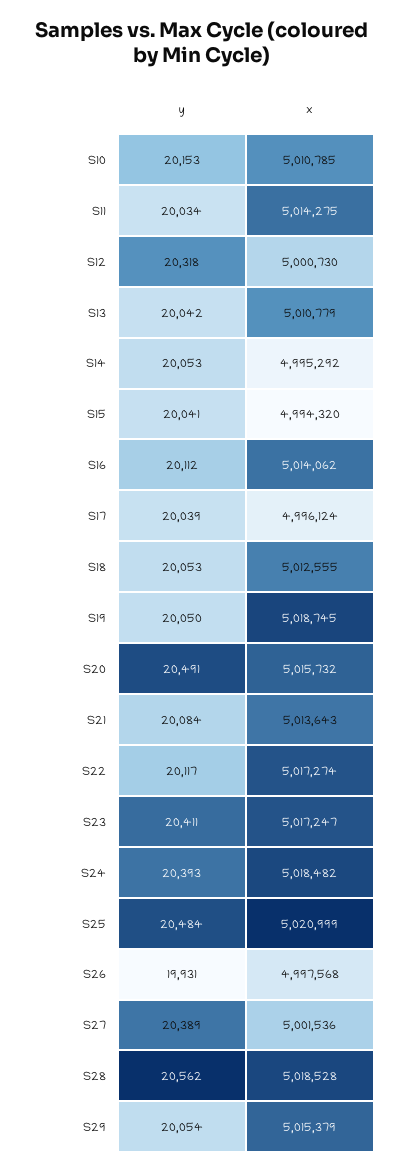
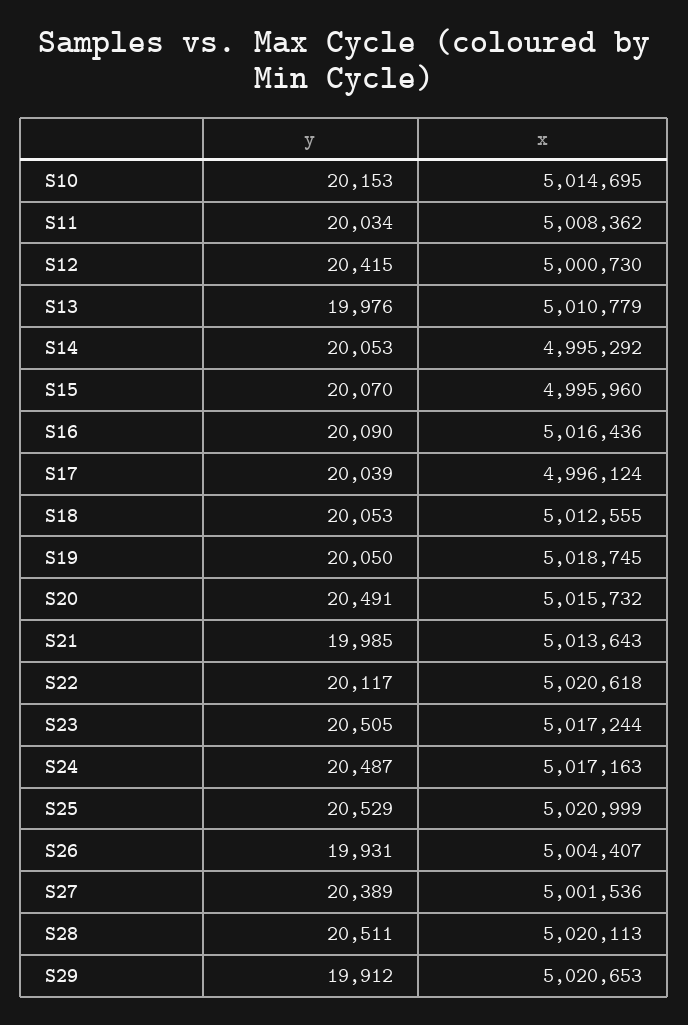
  {
    "y": {
      "S10": 20153,
      "S11": 20034,
-     "S12": 20318,
+     "S12": 20415,
-     "S13": 20042,
+     "S13": 19976,
      "S14": 20053,
-     "S15": 20041,
+     "S15": 20070,
-     "S16": 20112,
+     "S16": 20090,
      "S17": 20039,
      "S18": 20053,
      "S19": 20050,
      "S20": 20491,
-     "S21": 20084,
+     "S21": 19985,
      "S22": 20117,
-     "S23": 20411,
+     "S23": 20505,
-     "S24": 20393,
+     "S24": 20487,
-     "S25": 20484,
+     "S25": 20529,
      "S26": 19931,
      "S27": 20389,
-     "S28": 20562,
+     "S28": 20511,
-     "S29": 20054
+     "S29": 19912
    },
    "x": {
-     "S10": 5010785,
+     "S10": 5014695,
-     "S11": 5014275,
+     "S11": 5008362,
      "S12": 5000730,
      "S13": 5010779,
      "S14": 4995292,
-     "S15": 4994320,
+     "S15": 4995960,
-     "S16": 5014062,
+     "S16": 5016436,
      "S17": 4996124,
      "S18": 5012555,
      "S19": 5018745,
      "S20": 5015732,
      "S21": 5013643,
-     "S22": 5017274,
+     "S22": 5020618,
-     "S23": 5017247,
+     "S23": 5017244,
-     "S24": 5018482,
+     "S24": 5017163,
      "S25": 5020999,
-     "S26": 4997568,
+     "S26": 5004407,
      "S27": 5001536,
-     "S28": 5018528,
+     "S28": 5020113,
-     "S29": 5015379
+     "S29": 5020653
    }
  }

